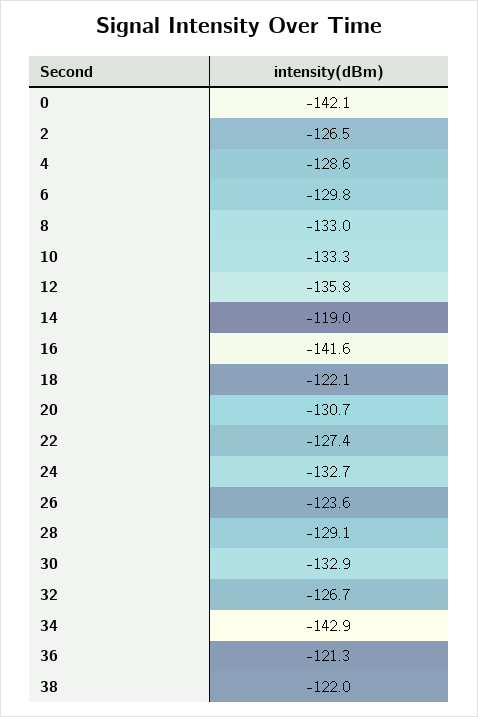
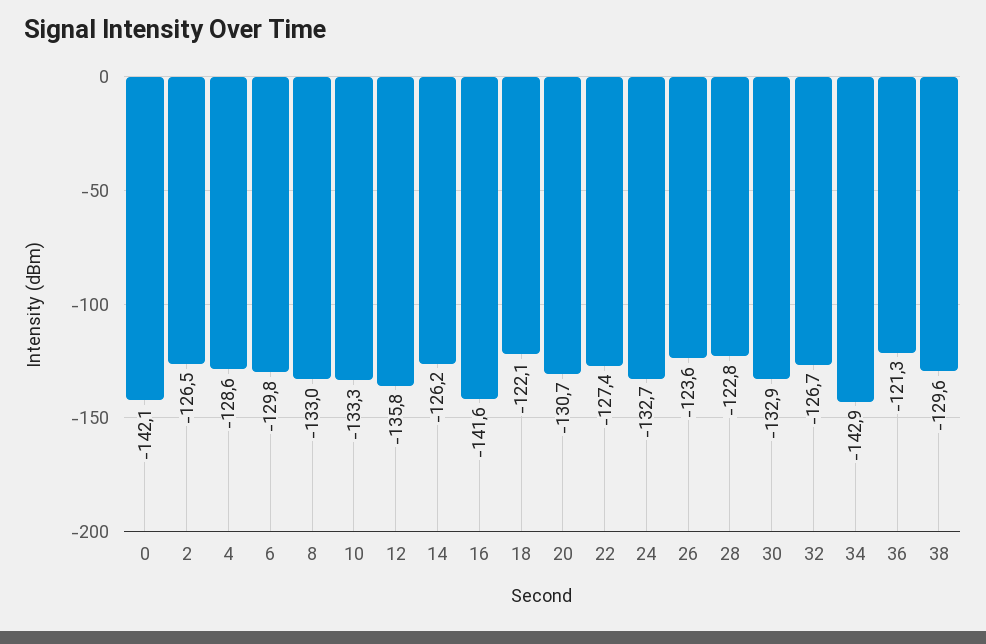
  {
    "0": -142.1,
    "2": -126.5,
    "4": -128.6,
    "6": -129.8,
    "8": -133,
    "10": -133.3,
    "12": -135.8,
-   "14": -119,
+   "14": -126.2,
    "16": -141.6,
    "18": -122.1,
    "20": -130.7,
    "22": -127.4,
    "24": -132.7,
    "26": -123.6,
-   "28": -129.1,
+   "28": -122.8,
    "30": -132.9,
    "32": -126.7,
    "34": -142.9,
    "36": -121.3,
-   "38": -122
+   "38": -129.6
  }

